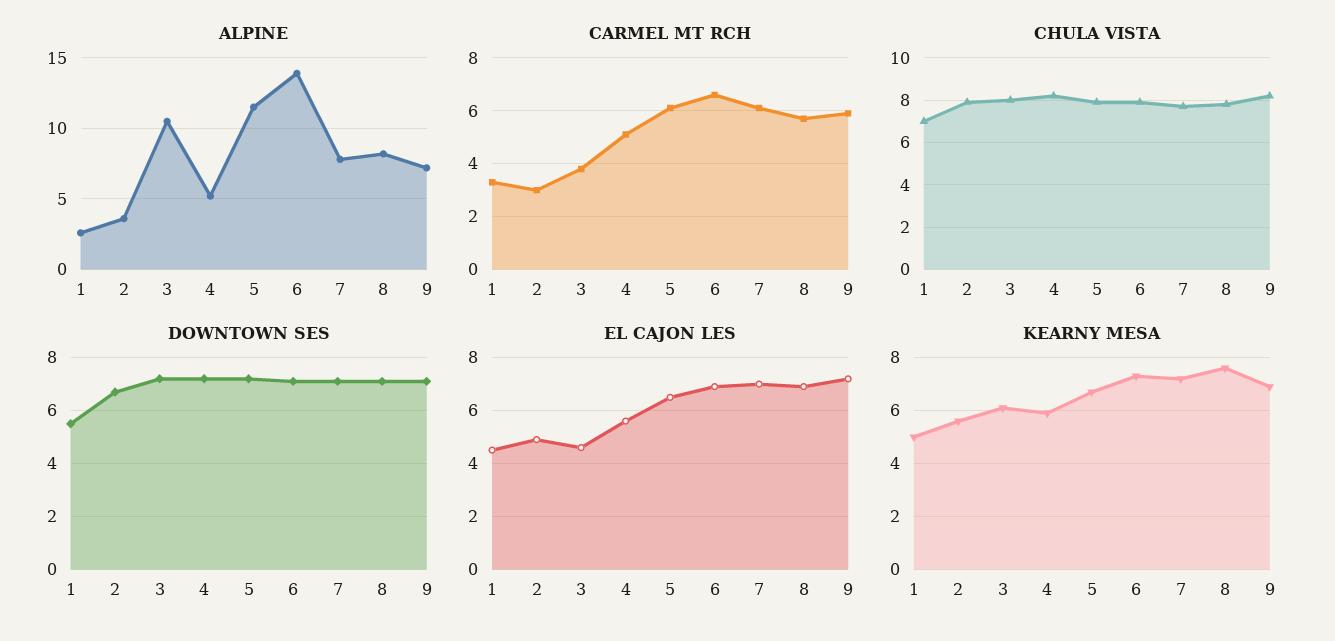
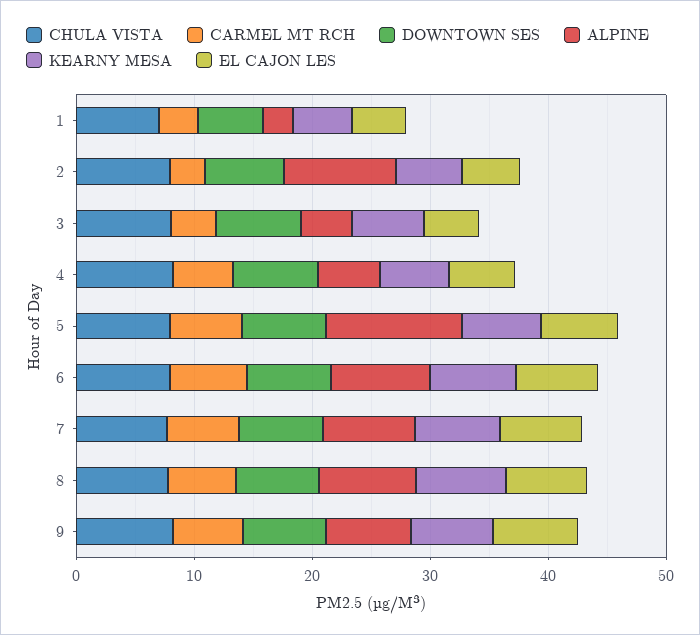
  {
    "ALPINE": {
      "1": 2.5,
-     "2": 3.5,
+     "2": 10,
-     "3": 10.5,
+     "3": 4,
      "4": 5,
      "5": 11.5,
-     "6": 14,
+     "6": 8,
      "7": 8,
      "8": 8,
      "9": 7
    },
    "CARMEL MT RCH": {
      "1": 3.5,
      "2": 3,
      "3": 4,
      "4": 5,
      "5": 6,
      "6": 6.5,
      "7": 6,
      "8": 5.5,
      "9": 6
    },
    "CHULA VISTA": {
      "1": 7,
      "2": 8,
      "3": 8,
      "4": 8,
      "5": 8,
      "6": 8,
      "7": 7.5,
      "8": 8,
      "9": 8
    },
    "DOWNTOWN SES": {
      "1": 5.5,
      "2": 6.5,
      "3": 7,
      "4": 7,
      "5": 7,
      "6": 7,
      "7": 7,
      "8": 7,
      "9": 7
    },
    "EL CAJON LES": {
      "1": 4.5,
      "2": 5,
      "3": 4.5,
      "4": 5.5,
      "5": 6.5,
      "6": 7,
      "7": 7,
      "8": 7,
      "9": 7
    },
    "KEARNY MESA": {
      "1": 5,
      "2": 5.5,
      "3": 6,
      "4": 6,
      "5": 6.5,
      "6": 7.5,
      "7": 7,
      "8": 7.5,
      "9": 7
    }
  }

